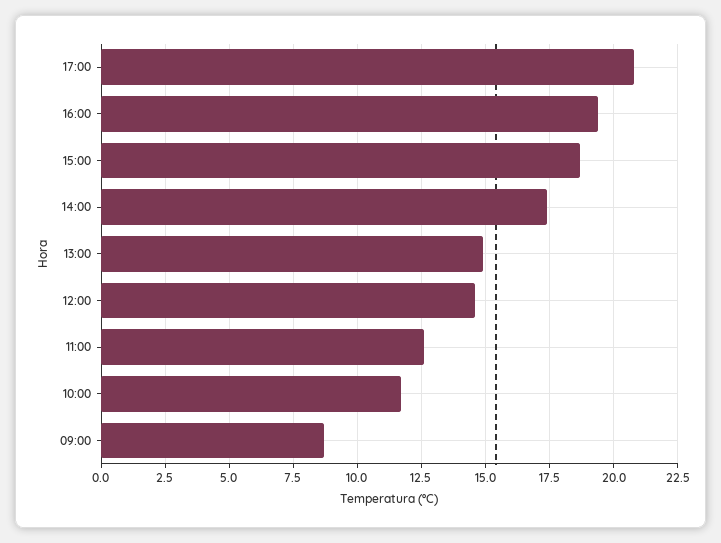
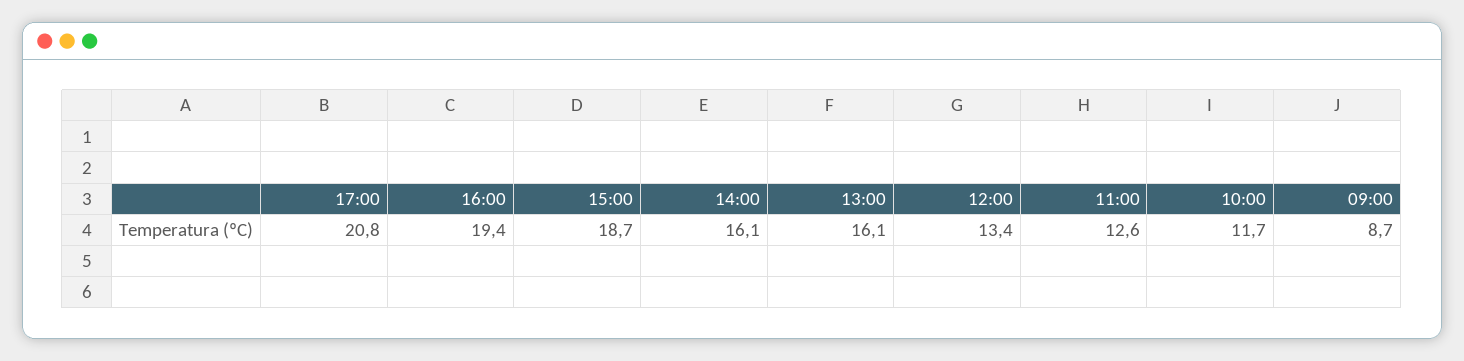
  {
    "17:00": 20.8,
    "16:00": 19.4,
    "15:00": 18.7,
-   "14:00": 17.5,
+   "14:00": 16.1,
-   "13:00": 15,
+   "13:00": 16.1,
-   "12:00": 14.5,
+   "12:00": 13.4,
    "11:00": 12.6,
    "10:00": 11.7,
    "09:00": 8.7
  }

